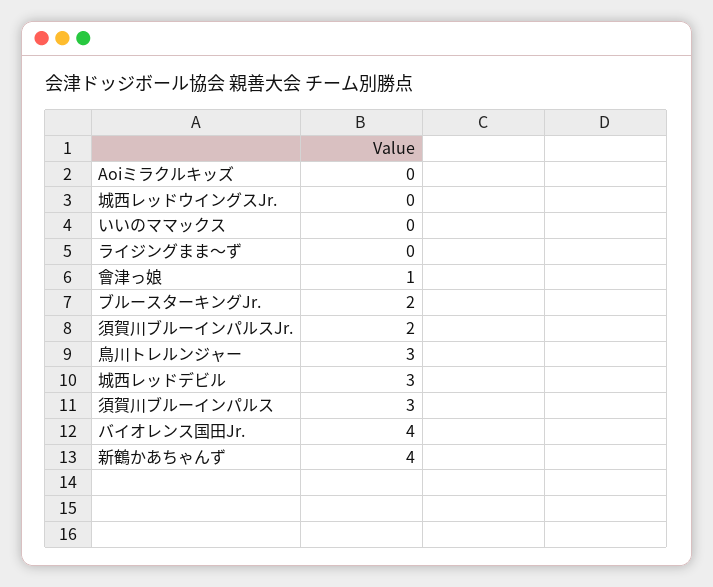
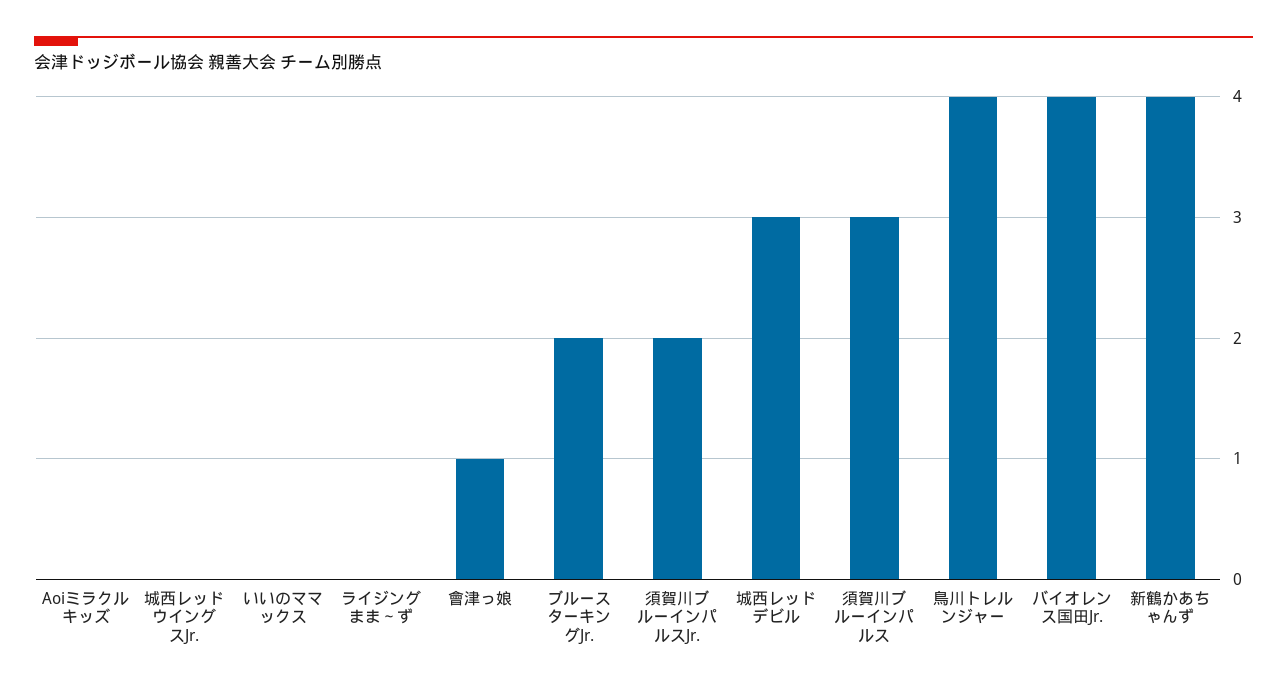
  {
    "Aoiミラクルキッズ": 0,
    "城西レッドウイングスJr.": 0,
    "いいのママックス": 0,
    "ライジングまま～ず": 0,
    "會津っ娘": 1,
    "ブルースターキングJr.": 2,
    "須賀川ブルーインパルスJr.": 2,
-   "鳥川トレルンジャー": 3,
+   "鳥川トレルンジャー": 4,
    "城西レッドデビル": 3,
    "須賀川ブルーインパルス": 3,
    "バイオレンス国田Jr.": 4,
    "新鶴かあちゃんず": 4
  }

